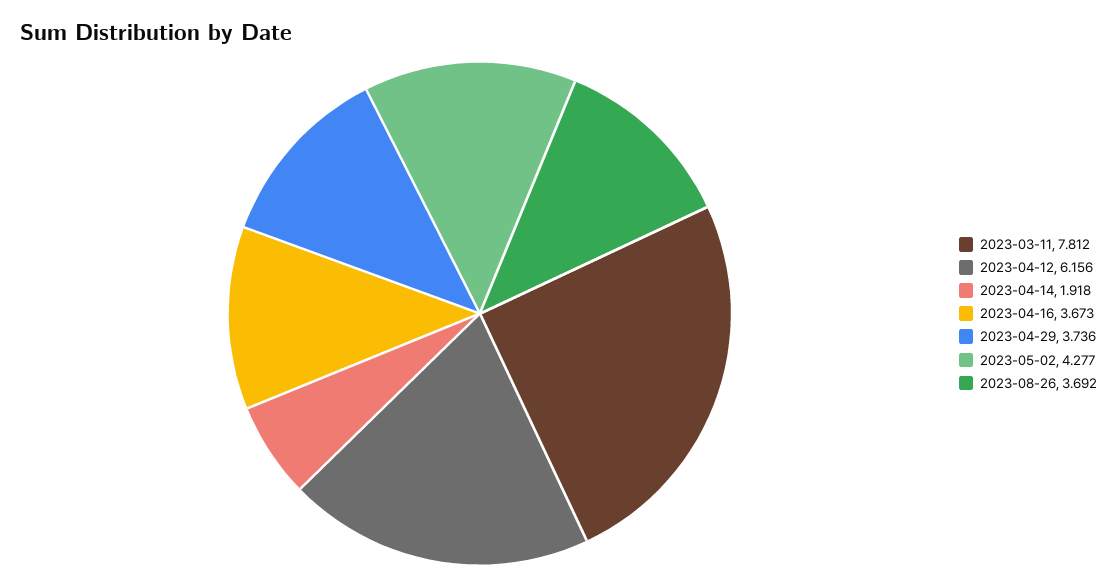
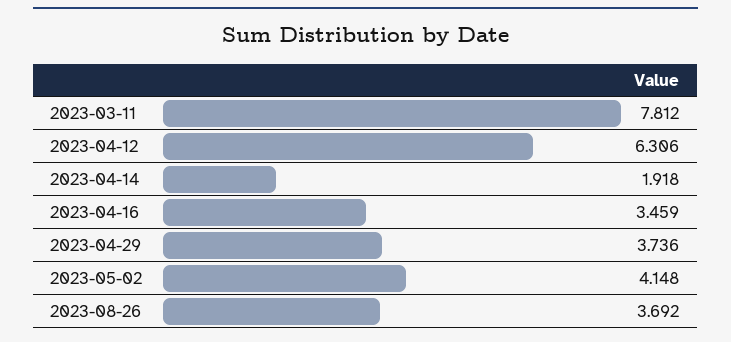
  {
    "2023-03-11": 7.812,
-   "2023-04-12": 6.156,
+   "2023-04-12": 6.306,
    "2023-04-14": 1.918,
-   "2023-04-16": 3.673,
+   "2023-04-16": 3.459,
    "2023-04-29": 3.736,
-   "2023-05-02": 4.277,
+   "2023-05-02": 4.148,
    "2023-08-26": 3.692
  }

